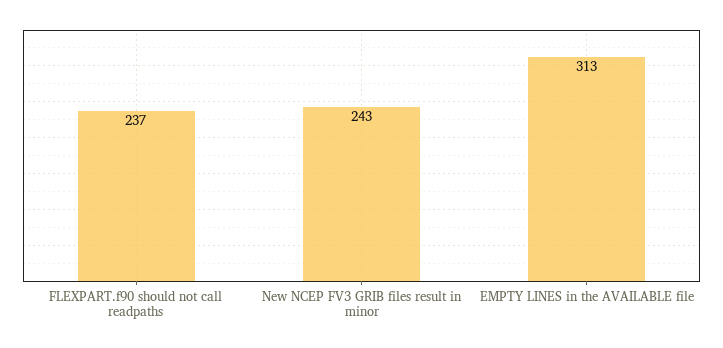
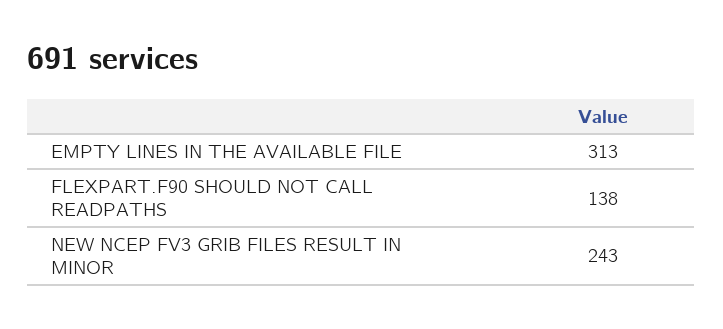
  {
-   "FLEXPART.f90 should not call readpaths": 237,
+   "FLEXPART.f90 should not call readpaths": 138,
    "New NCEP FV3 GRIB files result in minor": 243,
    "EMPTY LINES in the AVAILABLE file": 313
  }

